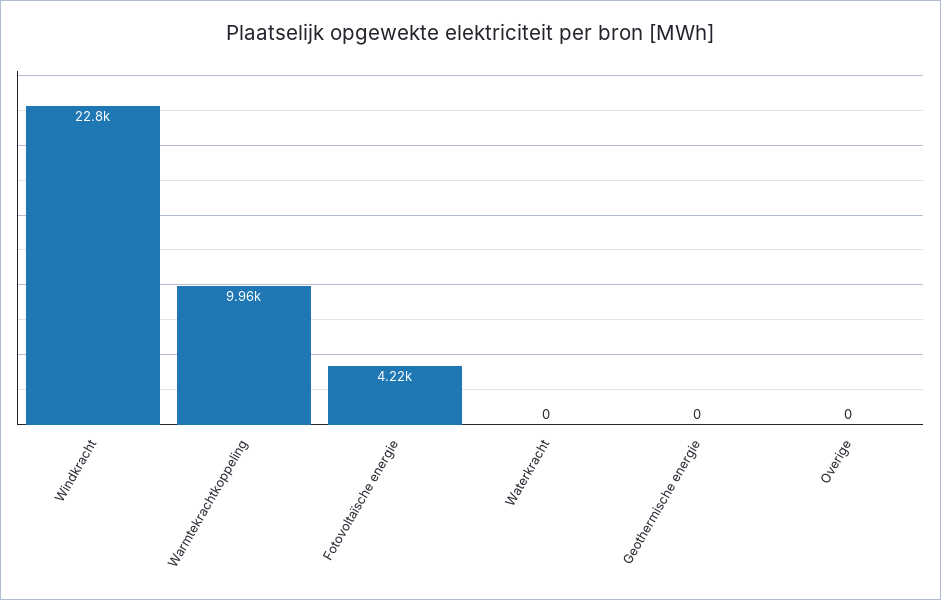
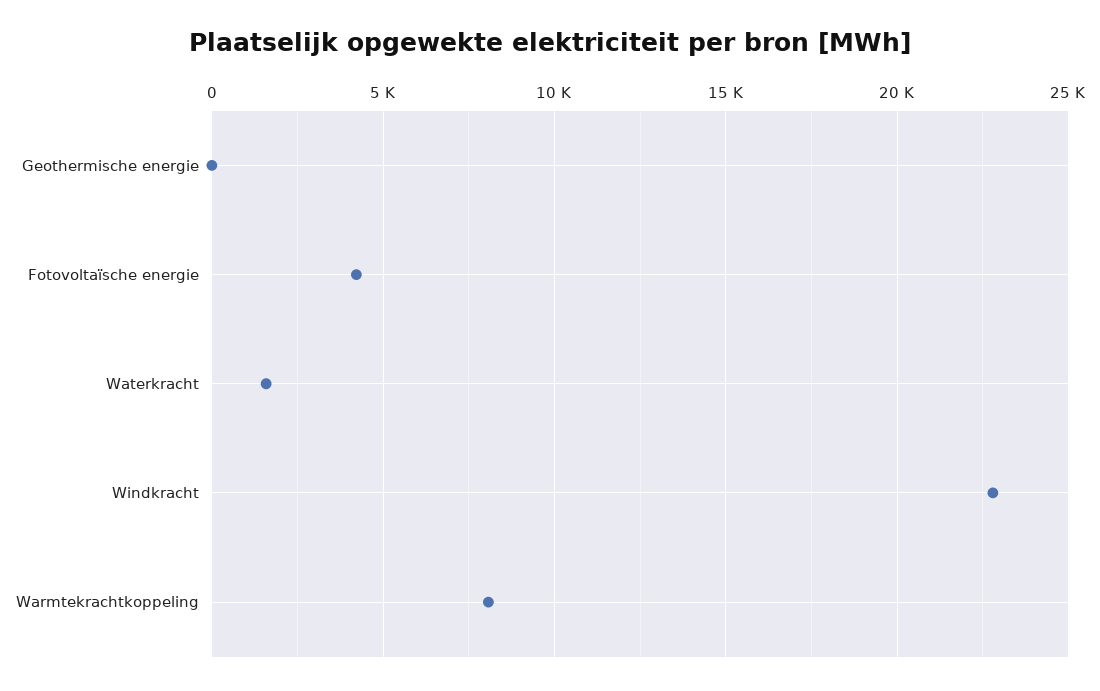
  {
    "Windkracht": 22800,
-   "Warmtekrachtkoppeling": 9960,
+   "Warmtekrachtkoppeling": 8000,
    "Fotovoltaïsche energie": 4220,
-   "Waterkracht": 0,
+   "Waterkracht": 1500,
-   "Geothermische energie": 0,
+   "Geothermische energie": 0
-   "Overige": 0
  }

